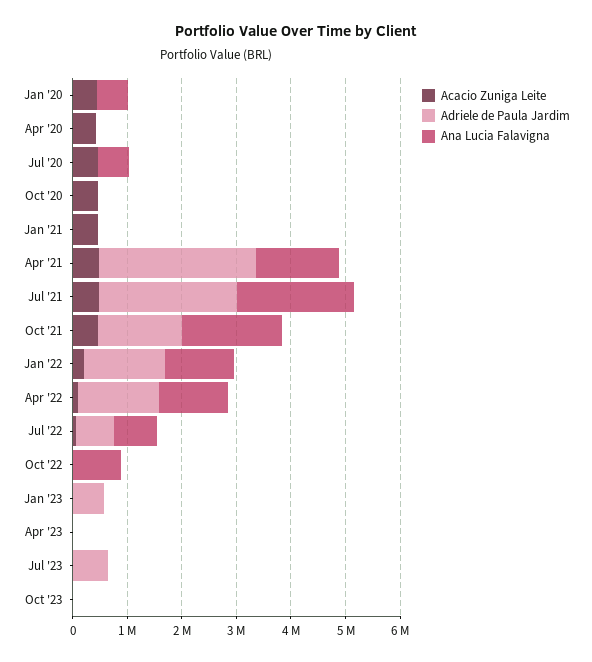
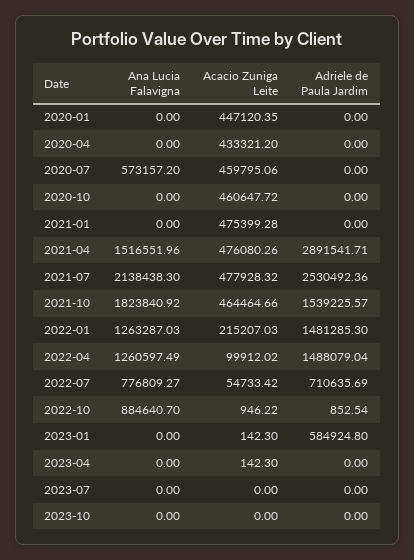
  {
    "Acacio Zuniga Leite": {
      "Jan '20": 447120.35,
      "Apr '20": 433321.2,
      "Jul '20": 459795.06,
      "Oct '20": 460647.72,
      "Jan '21": 475399.28,
      "Apr '21": 476080.26,
      "Jul '21": 477928.32,
      "Oct '21": 464464.66,
      "Jan '22": 215207.03,
      "Apr '22": 99912.02,
      "Jul '22": 54733.42,
      "Oct '22": 946.22,
      "Jan '23": 142.3,
      "Apr '23": 142.3,
      "Jul '23": 0,
      "Oct '23": 0
    },
    "Adriele de Paula Jardim": {
      "Jan '20": 0,
      "Apr '20": 0,
      "Jul '20": 0,
      "Oct '20": 0,
      "Jan '21": 0,
      "Apr '21": 2891541.71,
      "Jul '21": 2530492.36,
      "Oct '21": 1539225.57,
      "Jan '22": 1481285.3,
      "Apr '22": 1488079.04,
      "Jul '22": 710635.69,
      "Oct '22": 852.54,
      "Jan '23": 584924.8,
      "Apr '23": 0,
-     "Jul '23": 600000,
+     "Jul '23": 0,
      "Oct '23": 0
    },
    "Ana Lucia Falavigna": {
-     "Jan '20": 600000,
+     "Jan '20": 0,
      "Apr '20": 0,
      "Jul '20": 573157.2,
      "Oct '20": 0,
      "Jan '21": 0,
      "Apr '21": 1516551.96,
      "Jul '21": 2138438.3,
      "Oct '21": 1823840.92,
      "Jan '22": 1263287.03,
      "Apr '22": 1260597.49,
      "Jul '22": 776809.27,
      "Oct '22": 884640.7,
      "Jan '23": 0,
      "Apr '23": 0,
      "Jul '23": 0,
      "Oct '23": 0
    }
  }

